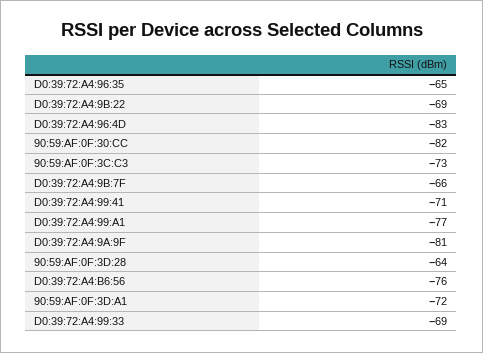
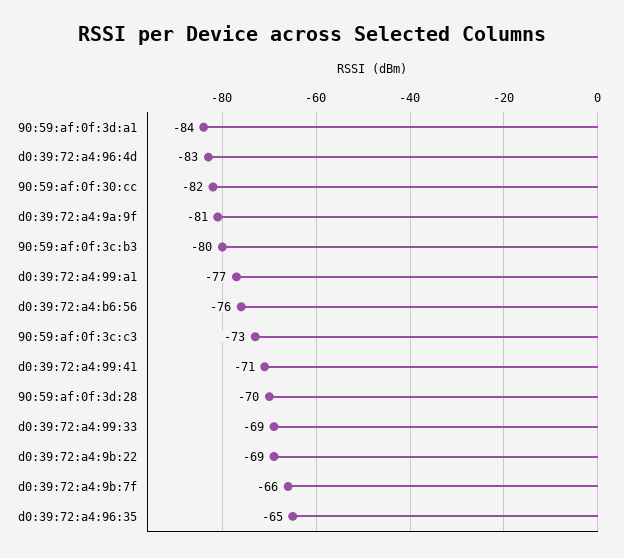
  {
    "D0:39:72:A4:96:35": -65,
    "D0:39:72:A4:9B:22": -69,
    "D0:39:72:A4:96:4D": -83,
    "90:59:AF:0F:30:CC": -82,
    "90:59:AF:0F:3C:C3": -73,
    "D0:39:72:A4:9B:7F": -66,
    "D0:39:72:A4:99:41": -71,
    "D0:39:72:A4:99:A1": -77,
    "D0:39:72:A4:9A:9F": -81,
-   "90:59:AF:0F:3D:28": -64,
+   "90:59:AF:0F:3D:28": -70,
    "D0:39:72:A4:B6:56": -76,
-   "90:59:AF:0F:3D:A1": -72,
+   "90:59:AF:0F:3D:A1": -84,
-   "D0:39:72:A4:99:33": -69
+   "D0:39:72:A4:99:33": -69,
+   "90:59:af:0f:3c:b3": -80
  }

